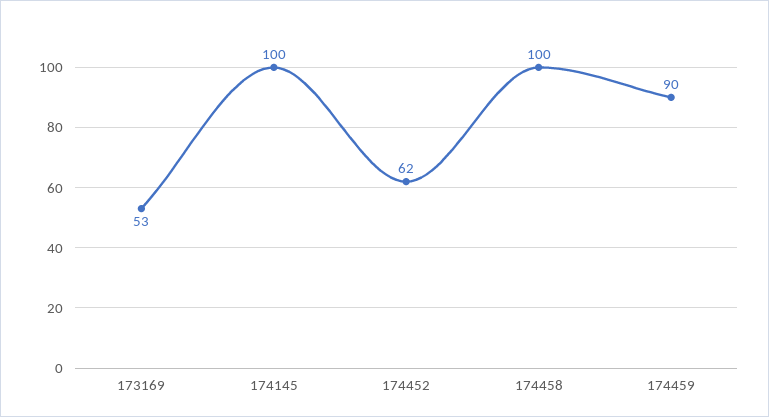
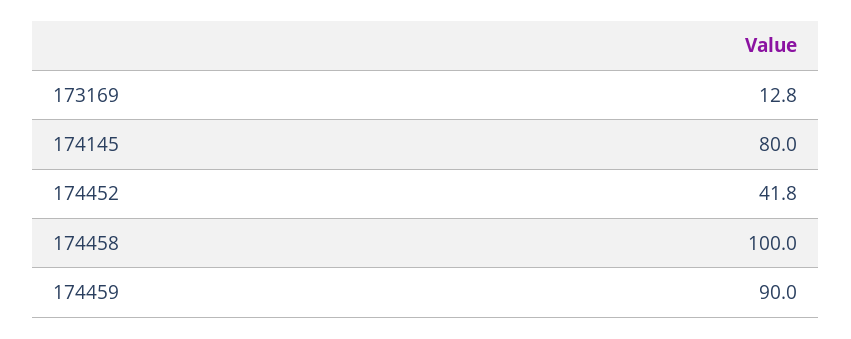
  {
-   "173169": 53,
+   "173169": 12.8,
-   "174145": 100,
+   "174145": 80,
-   "174452": 62,
+   "174452": 41.8,
    "174458": 100,
    "174459": 90
  }

